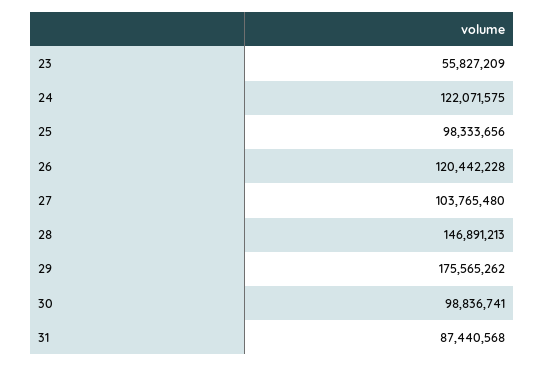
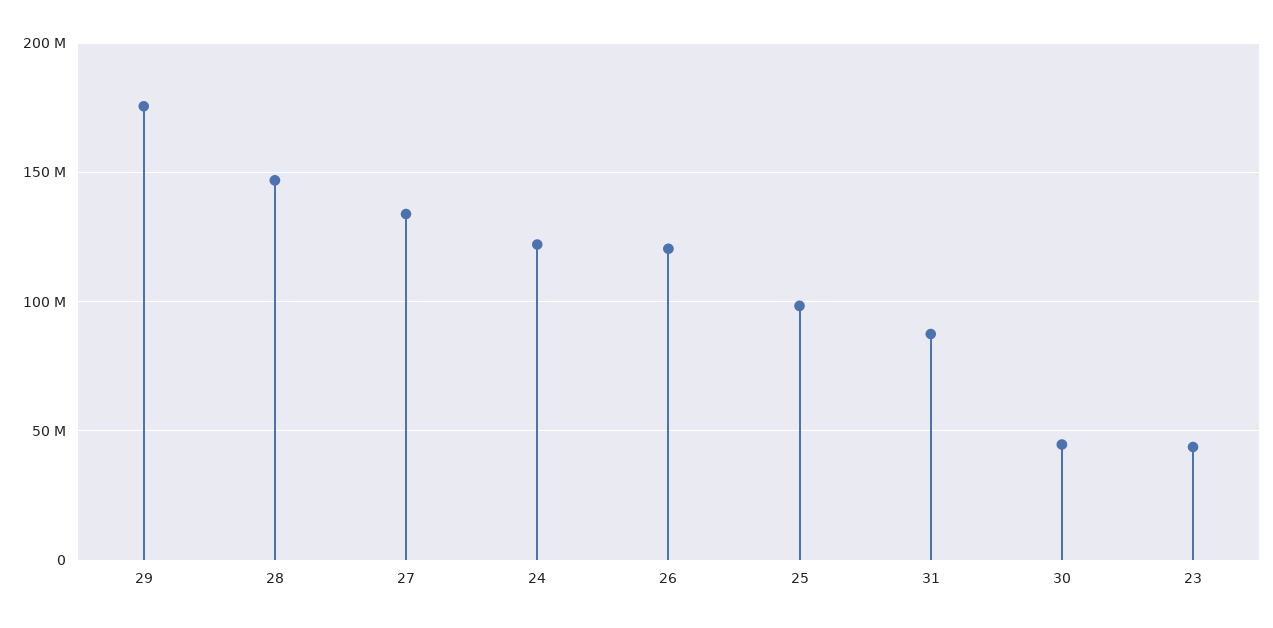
  {
-   "23": 55827209,
+   "23": 45000000,
    "24": 122071575,
    "25": 98333656,
    "26": 120442228,
-   "27": 103765480,
+   "27": 135000000,
    "28": 146891213,
    "29": 175565262,
-   "30": 98836741,
+   "30": 45000000,
    "31": 87440568
  }

